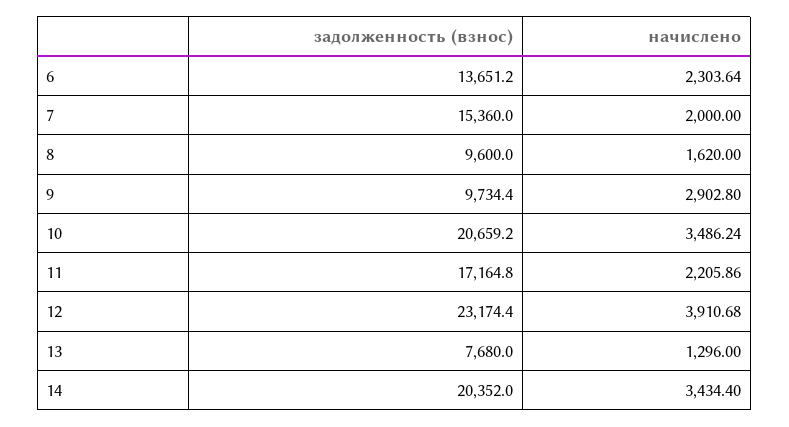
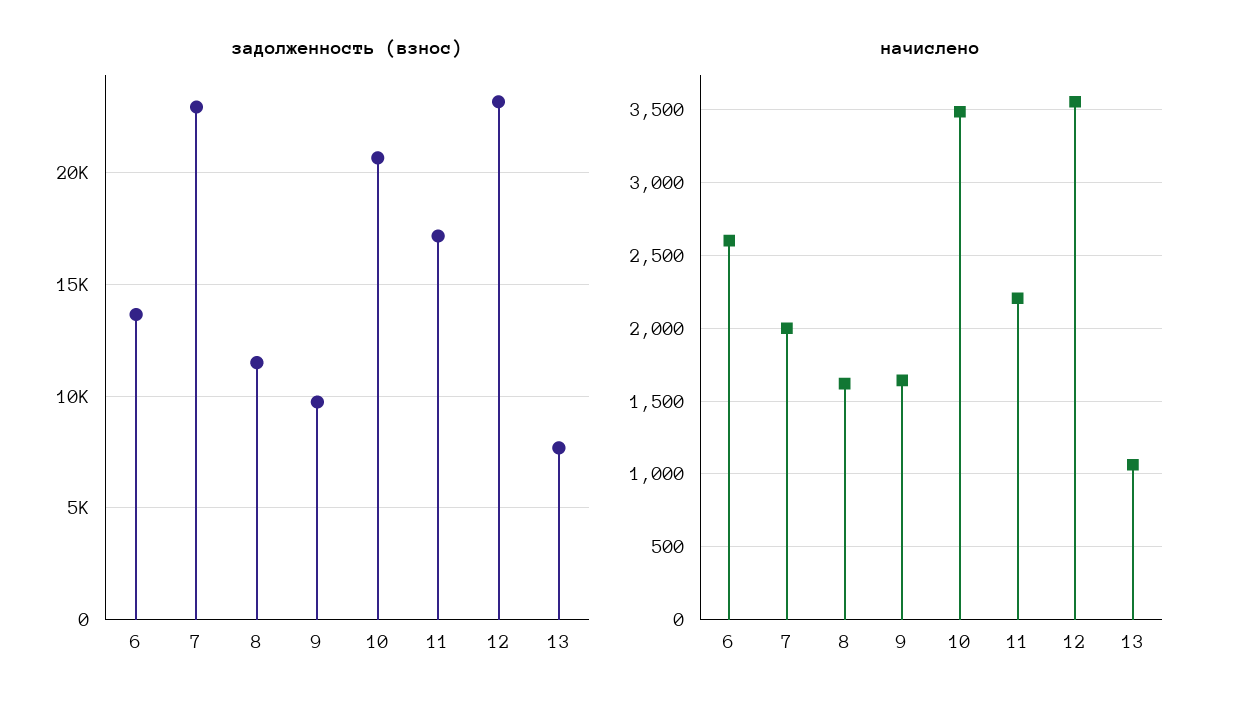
  {
    "задолженность (взнос)": {
      "6": 13651.2,
-     "7": 15360,
+     "7": 23000,
-     "8": 9600,
+     "8": 11500,
      "9": 9734.4,
      "10": 20659.2,
      "11": 17164.8,
      "12": 23174.4,
-     "13": 7680,
+     "13": 7680
-     "14": 20352
    },
    "начислено": {
-     "6": 2303.64,
+     "6": 2600,
      "7": 2000,
      "8": 1620,
-     "9": 2902.8,
+     "9": 1650,
      "10": 3486.24,
      "11": 2205.86,
-     "12": 3910.68,
+     "12": 3550,
-     "13": 1296,
+     "13": 1050
-     "14": 3434.4
    }
  }

